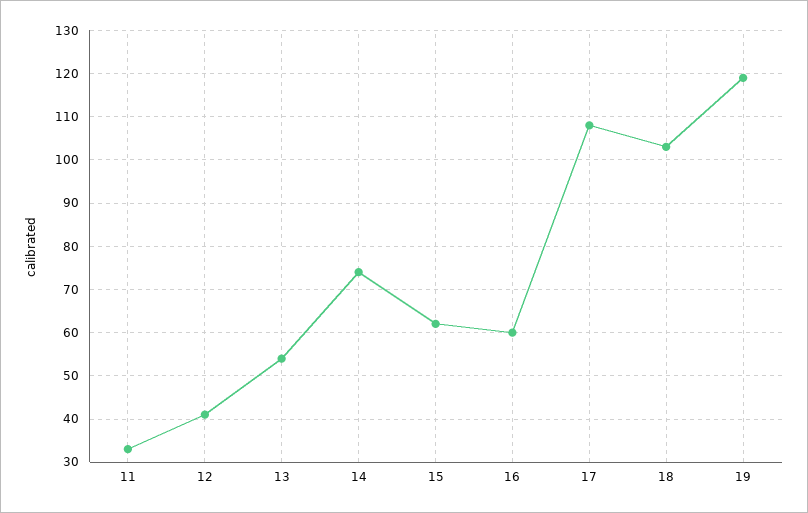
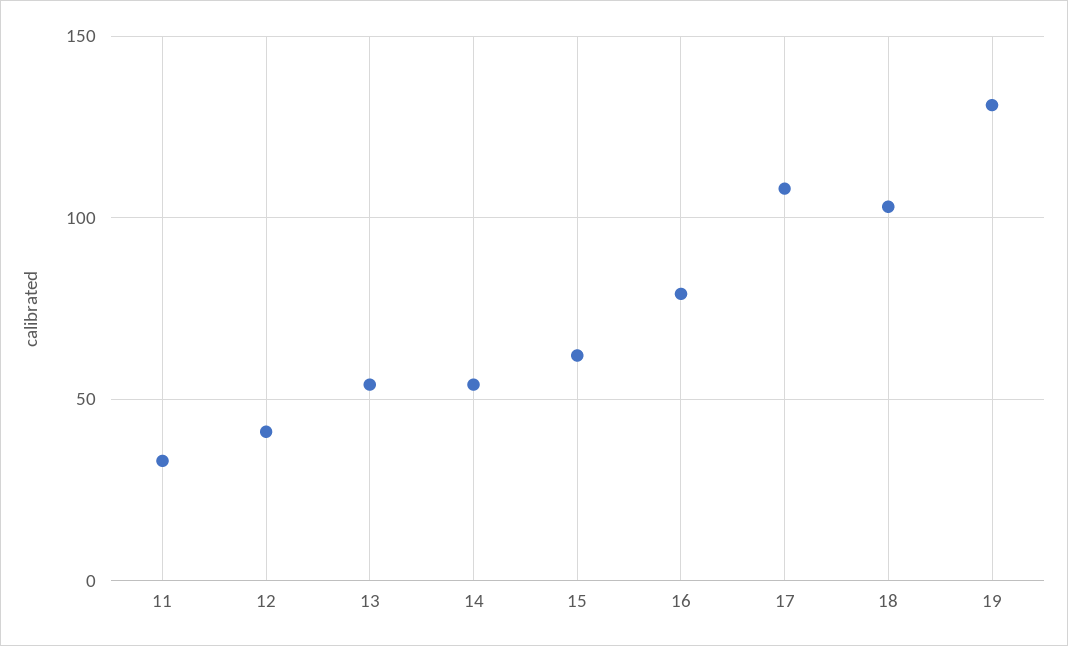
  {
    "11": 35,
    "12": 40,
    "13": 55,
-   "14": 75,
+   "14": 55,
    "15": 60,
-   "16": 60,
+   "16": 80,
    "17": 110,
    "18": 105,
-   "19": 120
+   "19": 130
  }

